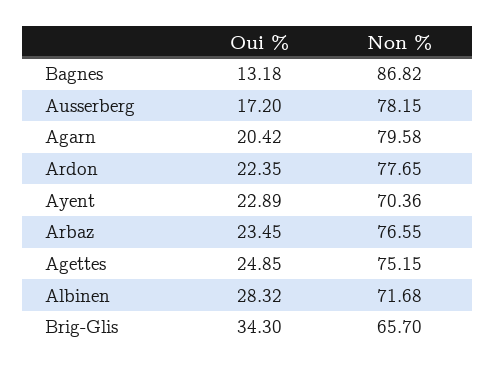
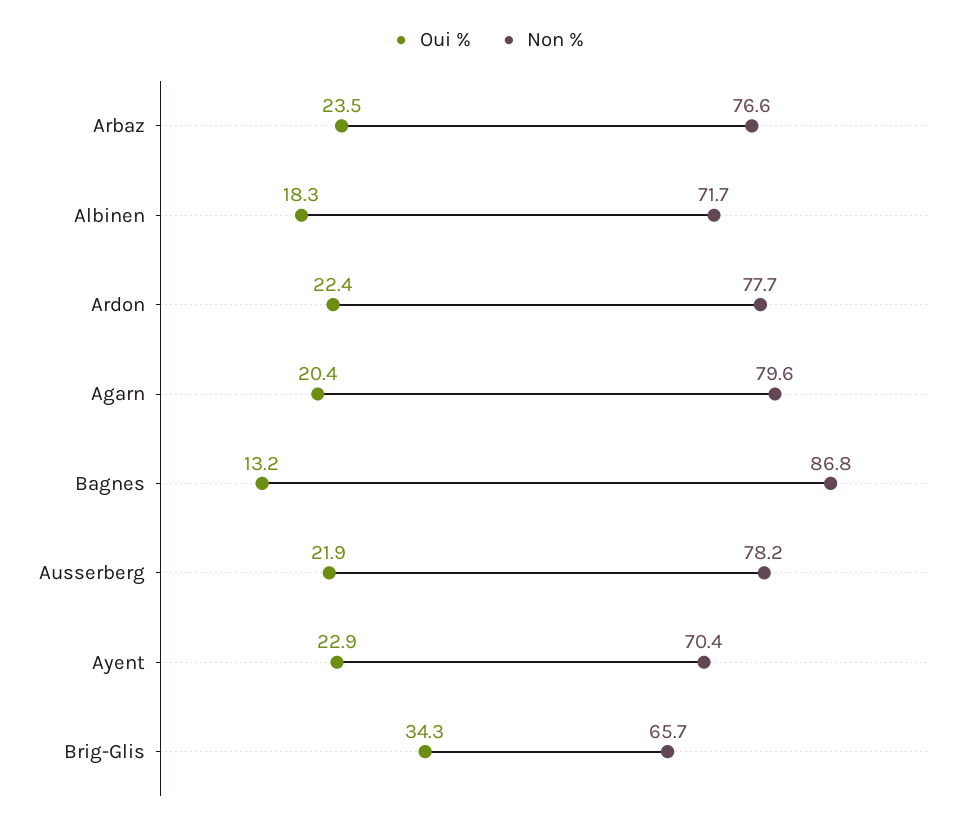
  {
    "Oui %": {
      "Bagnes": 13.18,
-     "Ausserberg": 17.2,
+     "Ausserberg": 21.9,
      "Agarn": 20.42,
      "Ardon": 22.35,
      "Ayent": 22.89,
      "Arbaz": 23.45,
-     "Agettes": 24.85,
-     "Albinen": 28.32,
+     "Albinen": 18.3,
      "Brig-Glis": 34.3
    },
    "Non %": {
      "Bagnes": 86.82,
      "Ausserberg": 78.15,
      "Agarn": 79.58,
      "Ardon": 77.65,
      "Ayent": 70.36,
      "Arbaz": 76.55,
-     "Agettes": 75.15,
      "Albinen": 71.68,
      "Brig-Glis": 65.7
    }
  }

